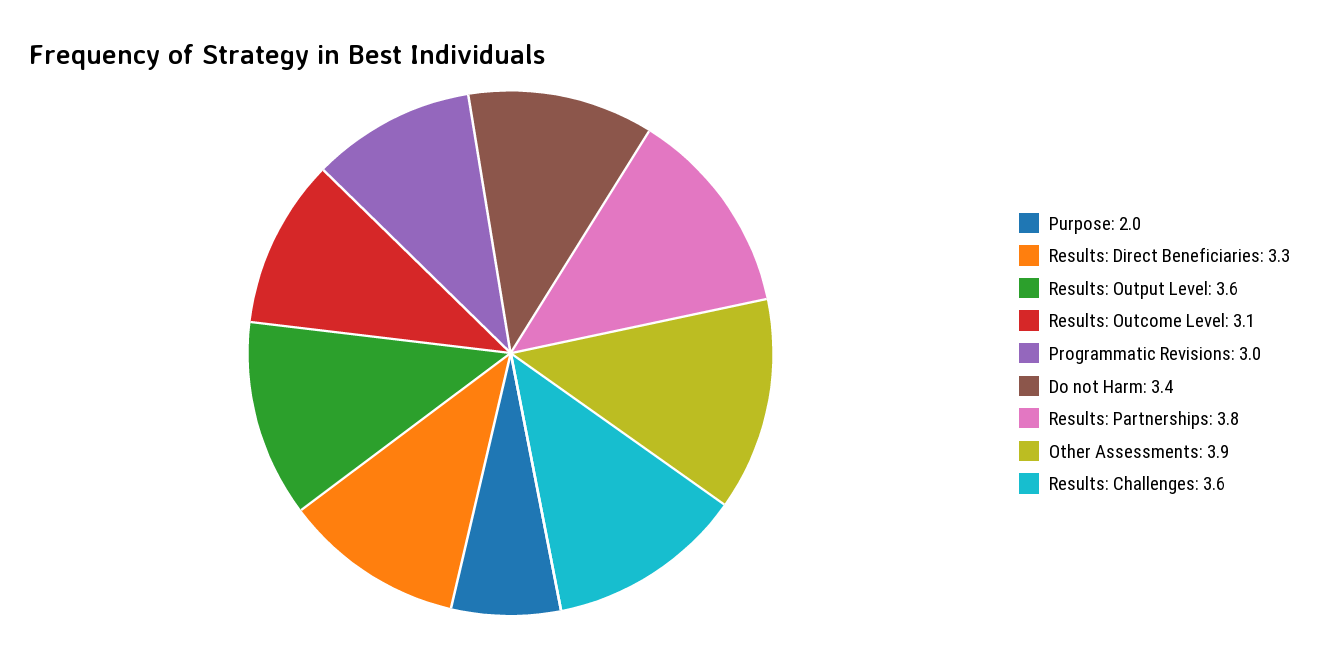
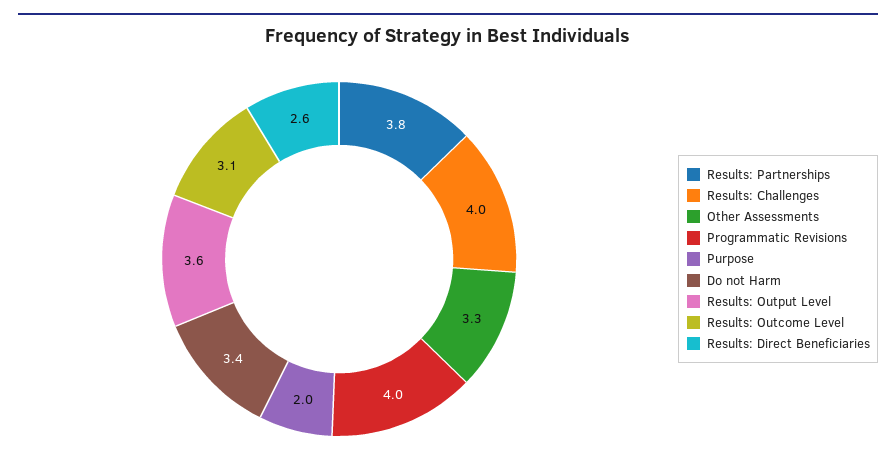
  {
    "Purpose": 2,
-   "Results: Direct Beneficiaries": 3.3,
+   "Results: Direct Beneficiaries": 2.6,
    "Results: Output Level": 3.6,
    "Results: Outcome Level": 3.1,
-   "Programmatic Revisions": 3,
+   "Programmatic Revisions": 4,
    "Do not Harm": 3.4,
    "Results: Partnerships": 3.8,
-   "Other Assessments": 3.9,
+   "Other Assessments": 3.3,
-   "Results: Challenges": 3.6
+   "Results: Challenges": 4
  }

